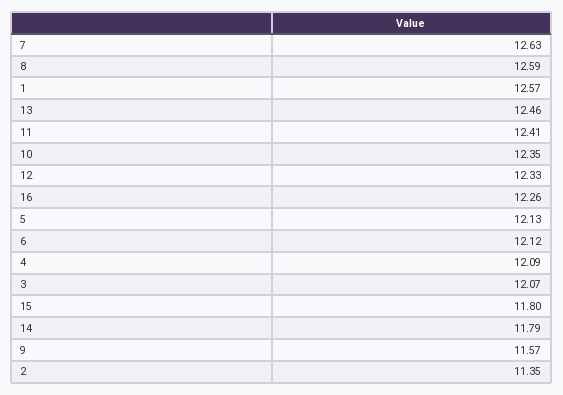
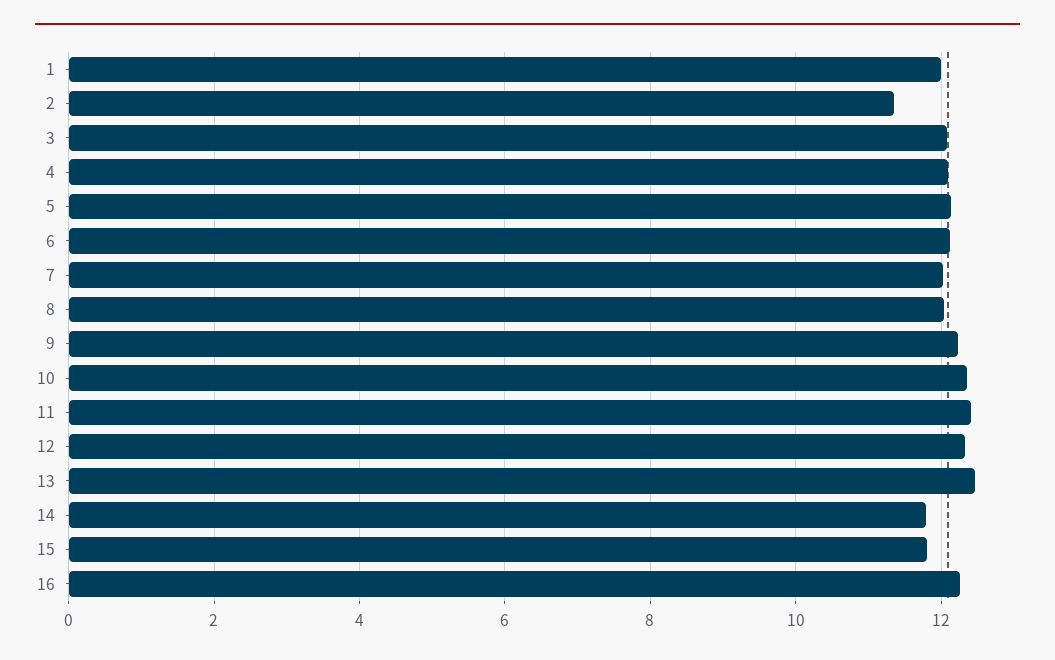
  {
-   "7": 12.63,
+   "7": 12,
-   "8": 12.59,
+   "8": 12,
-   "1": 12.57,
+   "1": 12,
    "13": 12.46,
    "11": 12.41,
    "10": 12.35,
    "12": 12.33,
    "16": 12.26,
    "5": 12.13,
    "6": 12.12,
    "4": 12.09,
    "3": 12.07,
    "15": 11.8,
    "14": 11.79,
-   "9": 11.57,
+   "9": 12.2,
    "2": 11.35
  }

